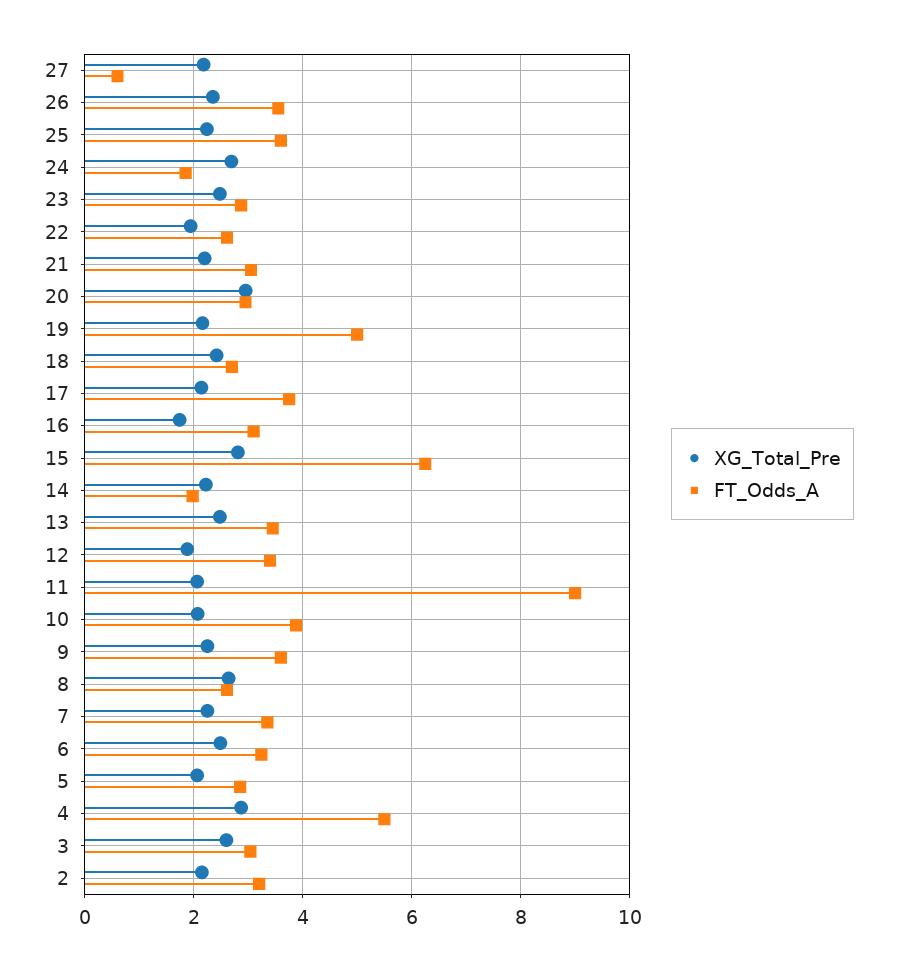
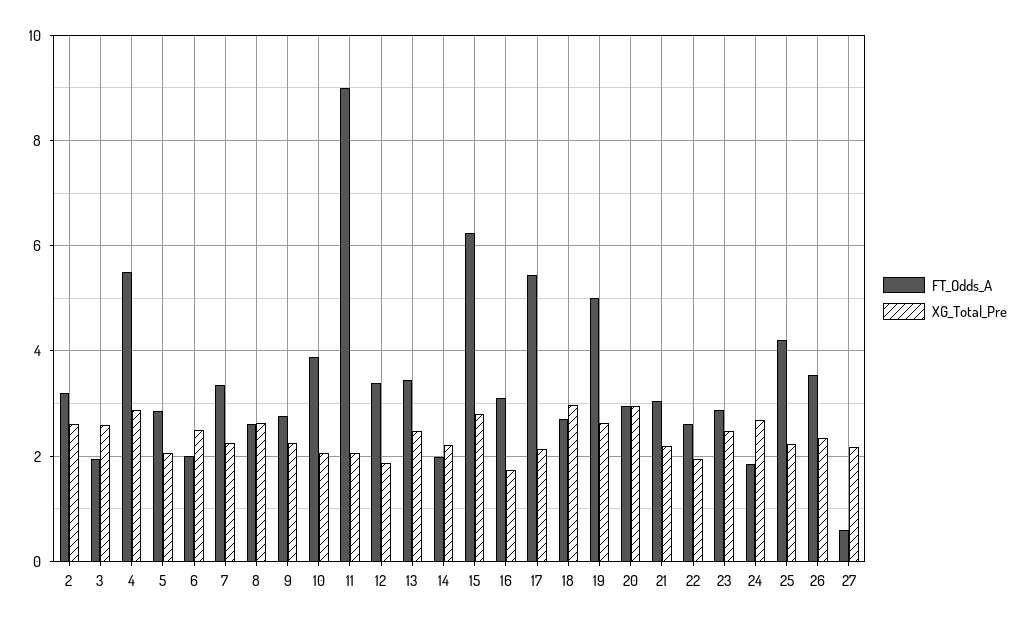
  {
    "XG_Total_Pre": {
      "27": 2.2,
      "26": 2.4,
      "25": 2.2,
      "24": 2.6,
      "23": 2.4,
      "22": 2,
      "21": 2.2,
      "20": 3,
-     "19": 2.2,
+     "19": 2.6,
-     "18": 2.4,
+     "18": 3,
      "17": 2.2,
      "16": 1.8,
      "15": 2.8,
      "14": 2.2,
      "13": 2.4,
      "12": 1.8,
      "11": 2,
      "10": 2,
      "9": 2.2,
      "8": 2.6,
      "7": 2.2,
      "6": 2.4,
      "5": 2,
      "4": 2.8,
      "3": 2.6,
-     "2": 2.2
+     "2": 2.6
    },
    "FT_Odds_A": {
      "27": 0.6,
      "26": 3.6,
-     "25": 3.6,
+     "25": 4.2,
      "24": 1.8,
      "23": 2.8,
      "22": 2.6,
      "21": 3,
      "20": 3,
      "19": 5,
      "18": 2.8,
-     "17": 3.8,
+     "17": 5.4,
      "16": 3.2,
      "15": 6.2,
      "14": 2,
      "13": 3.4,
      "12": 3.4,
      "11": 9,
      "10": 3.8,
-     "9": 3.6,
+     "9": 2.8,
      "8": 2.6,
      "7": 3.4,
-     "6": 3.2,
+     "6": 2,
      "5": 2.8,
      "4": 5.6,
-     "3": 3,
+     "3": 2,
      "2": 3.2
    }
  }

